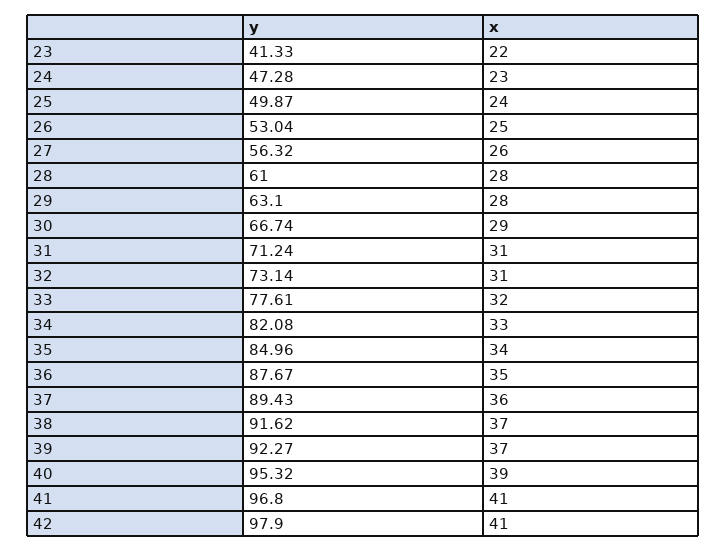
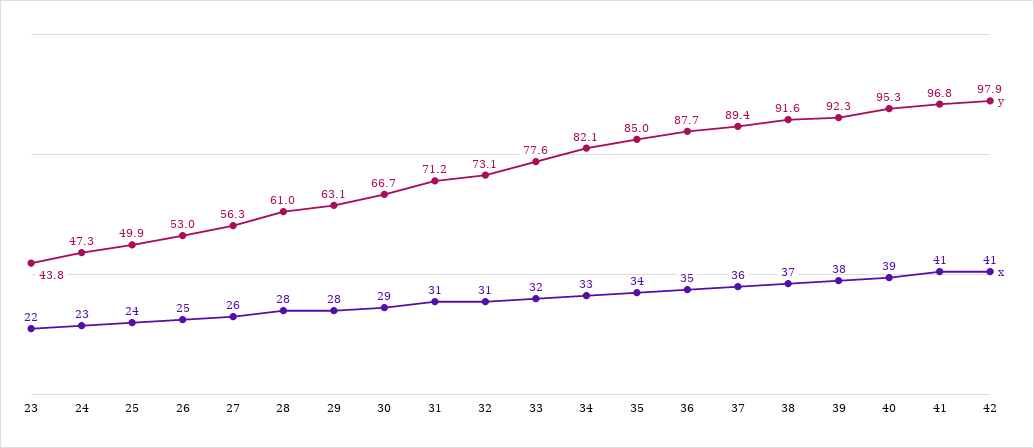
  {
    "y": {
-     "23": 41.33,
+     "23": 43.8,
      "24": 47.28,
      "25": 49.87,
      "26": 53.04,
      "27": 56.32,
      "28": 61,
      "29": 63.1,
      "30": 66.74,
      "31": 71.24,
      "32": 73.14,
      "33": 77.61,
      "34": 82.08,
      "35": 84.96,
      "36": 87.67,
      "37": 89.43,
      "38": 91.62,
      "39": 92.27,
      "40": 95.32,
      "41": 96.8,
      "42": 97.9
    },
    "x": {
      "23": 22,
      "24": 23,
      "25": 24,
      "26": 25,
      "27": 26,
      "28": 28,
      "29": 28,
      "30": 29,
      "31": 31,
      "32": 31,
      "33": 32,
      "34": 33,
      "35": 34,
      "36": 35,
      "37": 36,
      "38": 37,
-     "39": 37,
+     "39": 38,
      "40": 39,
      "41": 41,
      "42": 41
    }
  }

